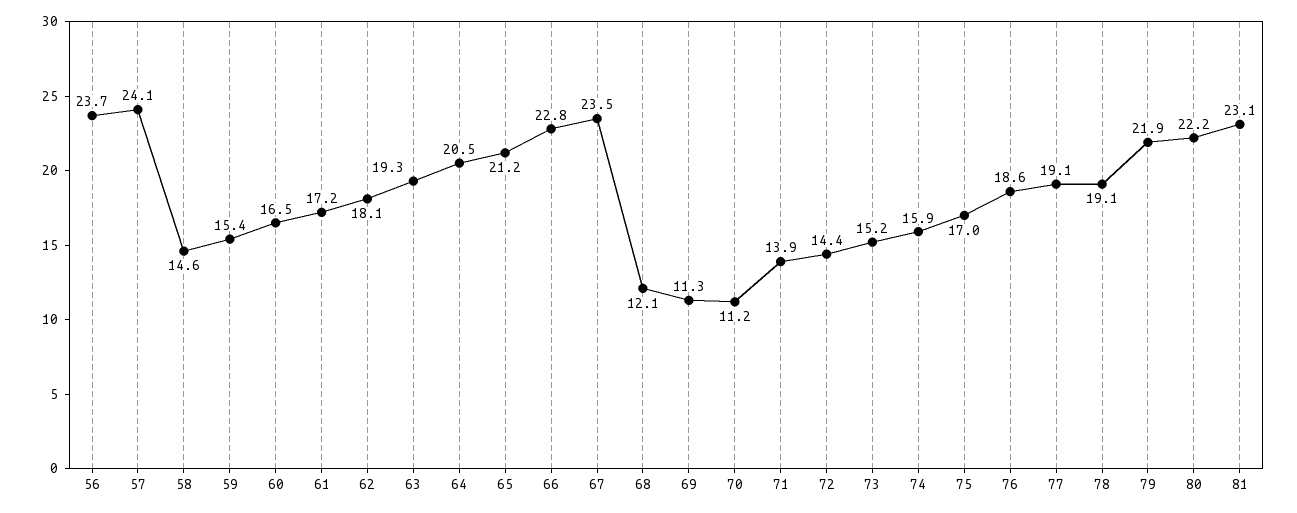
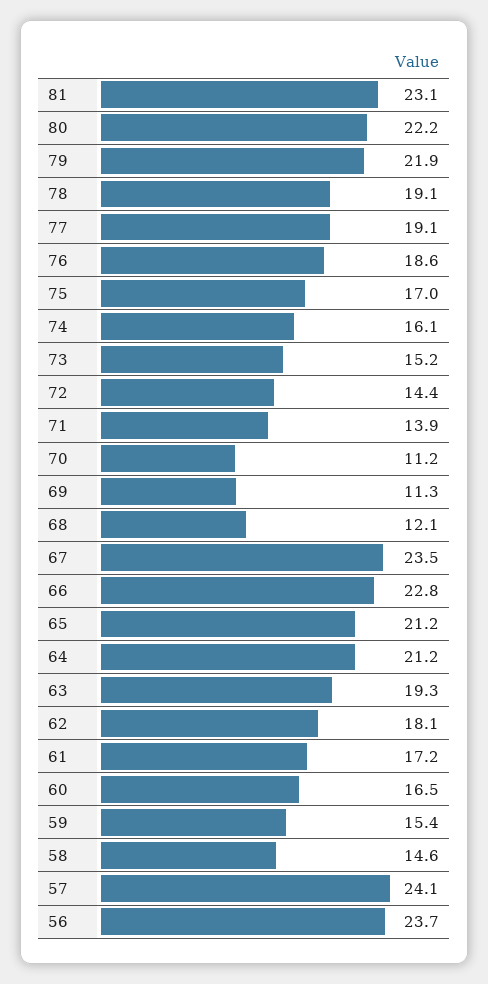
  {
    "56": 23.7,
    "57": 24.1,
    "58": 14.6,
    "59": 15.4,
    "60": 16.5,
    "61": 17.2,
    "62": 18.1,
    "63": 19.3,
-   "64": 20.5,
+   "64": 21.2,
    "65": 21.2,
    "66": 22.8,
    "67": 23.5,
    "68": 12.1,
    "69": 11.3,
    "70": 11.2,
    "71": 13.9,
    "72": 14.4,
    "73": 15.2,
-   "74": 15.9,
+   "74": 16.1,
    "75": 17,
    "76": 18.6,
    "77": 19.1,
    "78": 19.1,
    "79": 21.9,
    "80": 22.2,
    "81": 23.1
  }

